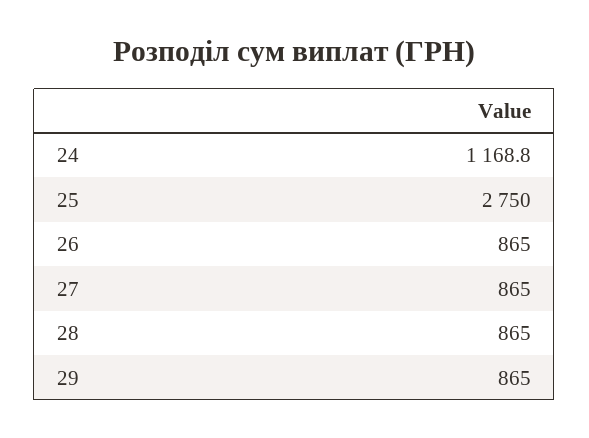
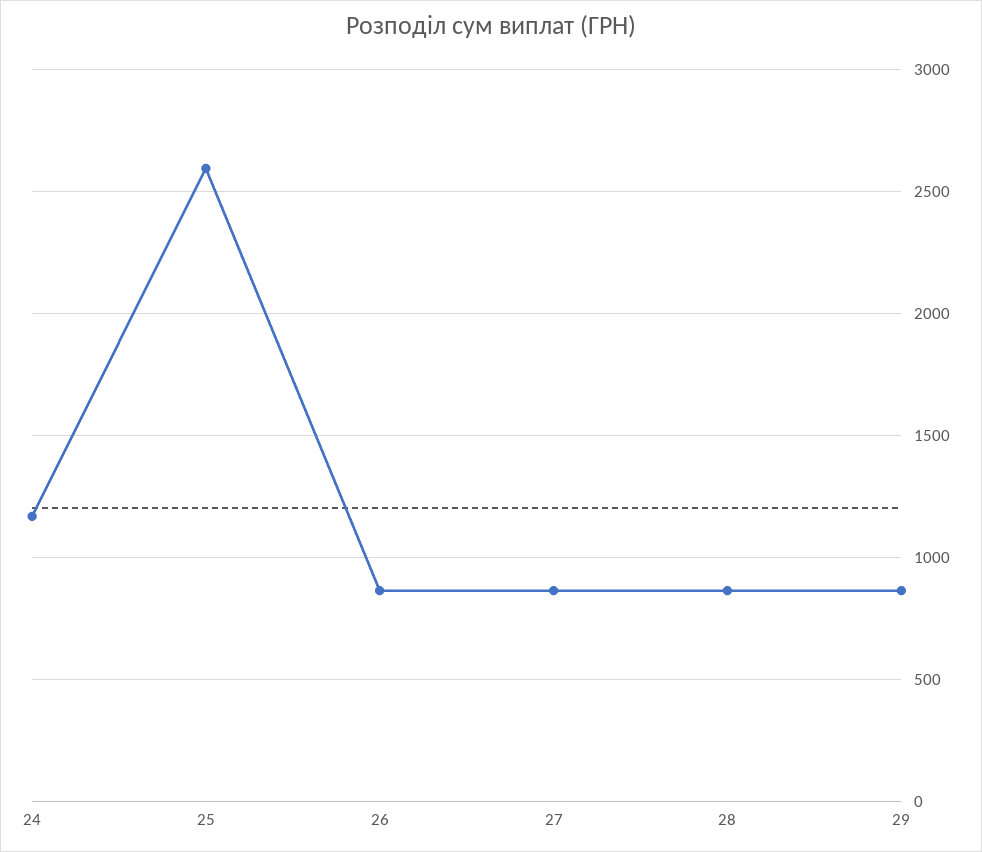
  {
    "24": 1168.8,
-   "25": 2750,
+   "25": 2600,
    "26": 865,
    "27": 865,
    "28": 865,
    "29": 865
  }

